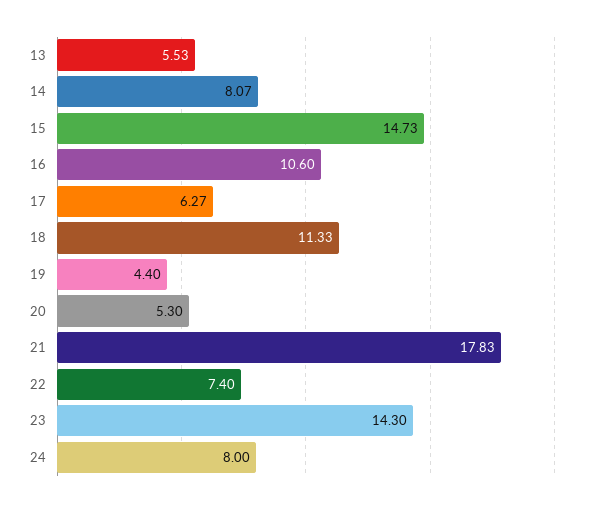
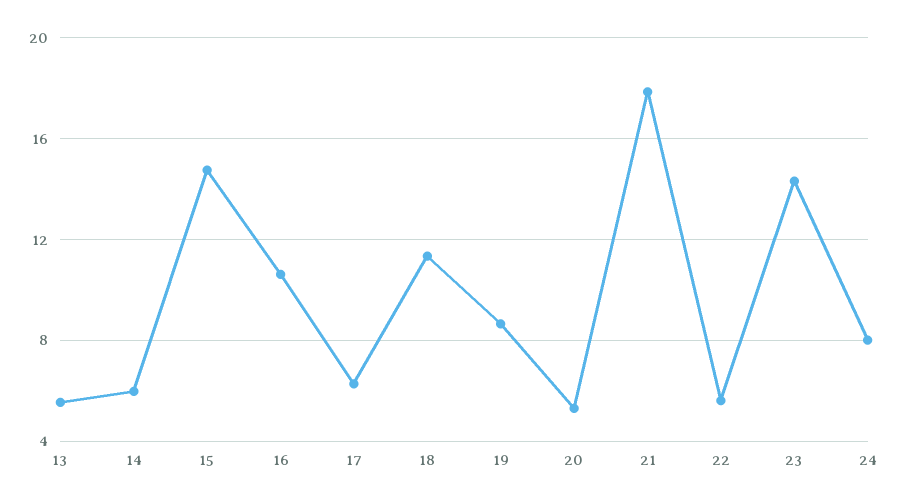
  {
    "13": 5.53,
-   "14": 8.07,
+   "14": 6,
    "15": 14.73,
    "16": 10.6,
    "17": 6.27,
    "18": 11.33,
-   "19": 4.4,
+   "19": 8.5,
    "20": 5.3,
    "21": 17.83,
-   "22": 7.4,
+   "22": 5.5,
    "23": 14.3,
    "24": 8
  }

